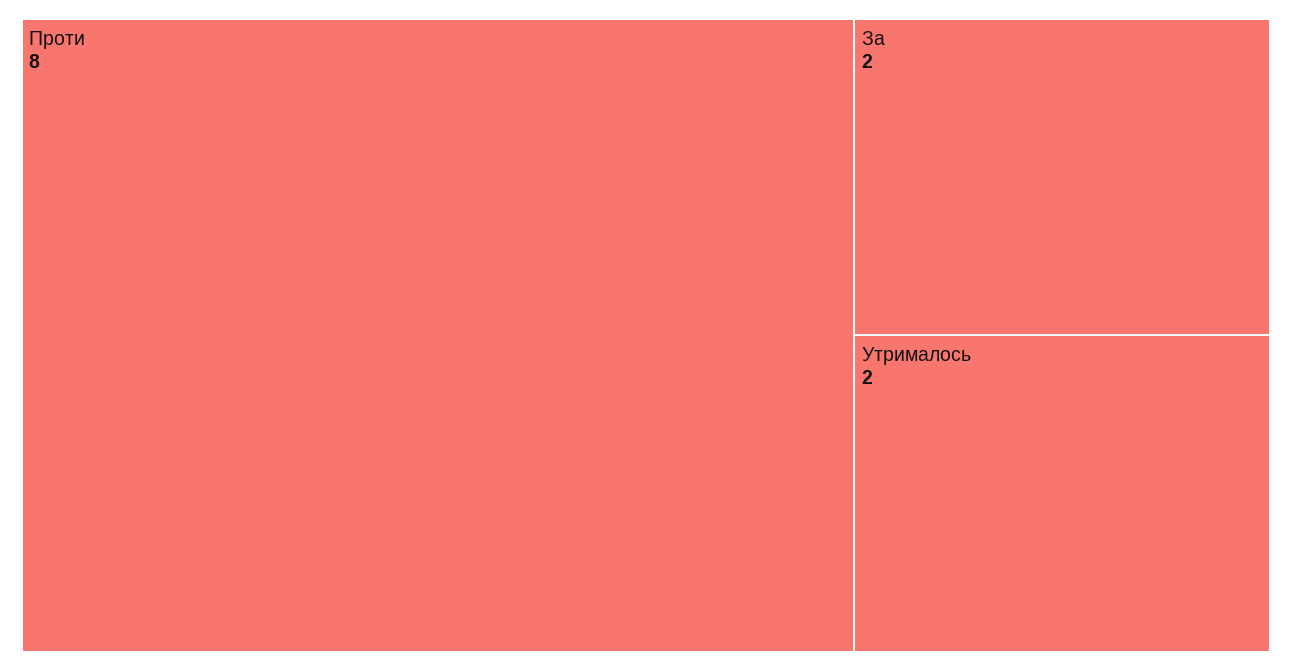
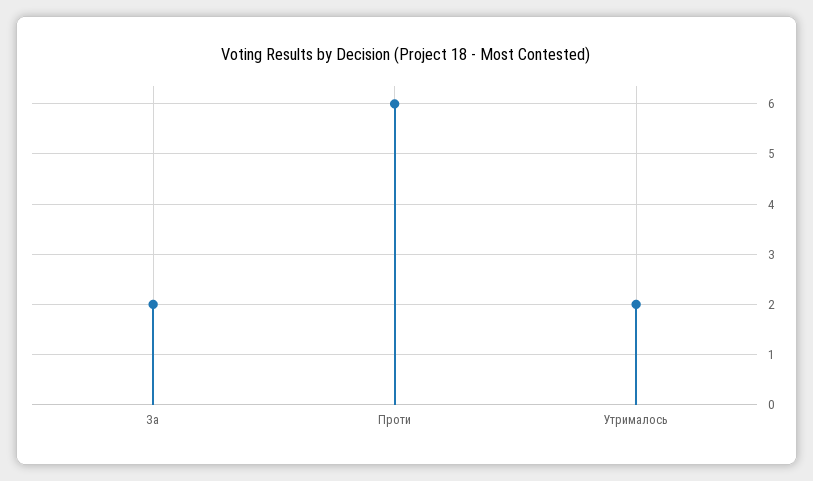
  {
-   "Проти": 8,
+   "Проти": 6,
    "За": 2,
    "Утрималось": 2
  }

